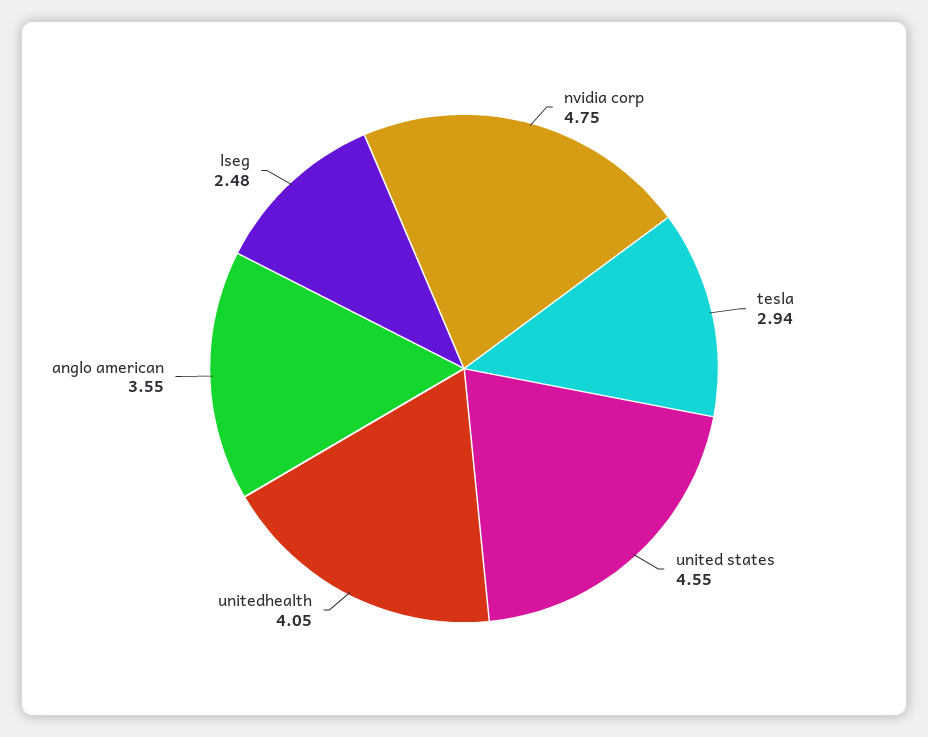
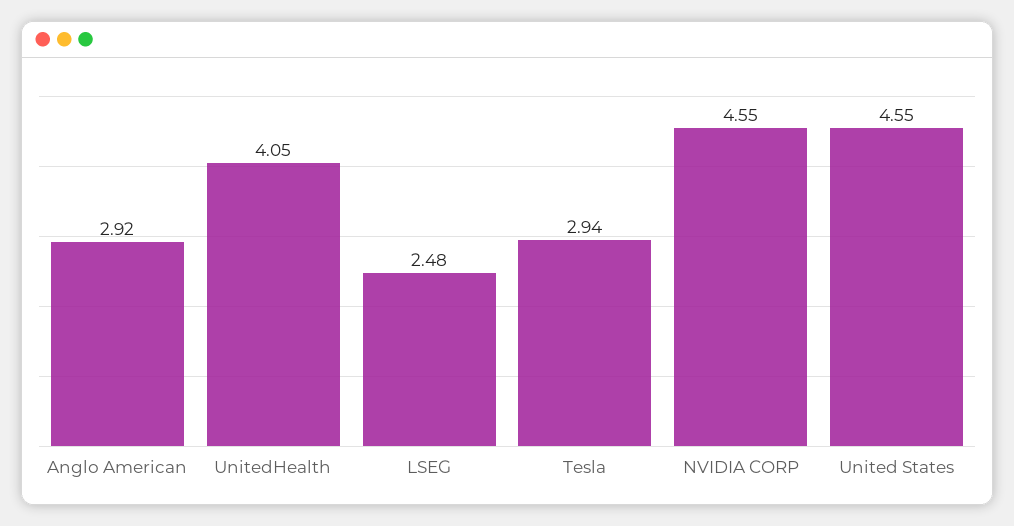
  {
-   "nvidia corp": 4.75,
+   "nvidia corp": 4.55,
    "tesla": 2.94,
    "united states": 4.55,
    "unitedhealth": 4.05,
-   "anglo american": 3.55,
+   "anglo american": 2.92,
    "lseg": 2.48
  }

